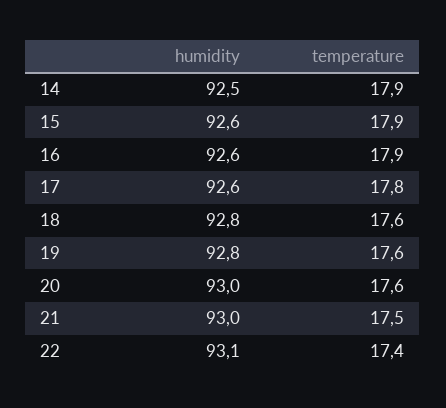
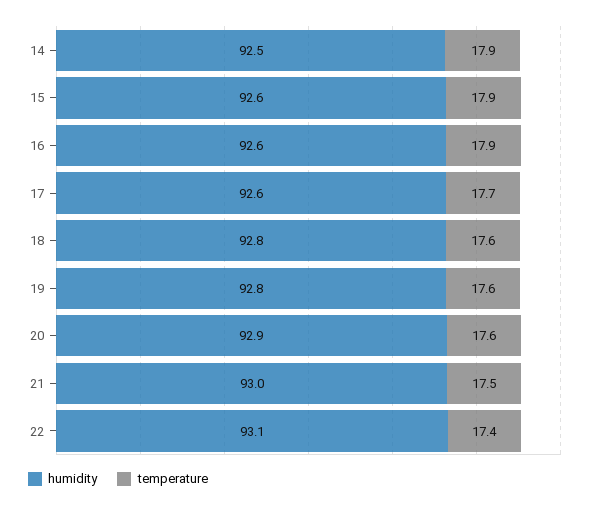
  {
    "humidity": {
      "14": 92.5,
      "15": 92.6,
      "16": 92.6,
      "17": 92.6,
      "18": 92.8,
      "19": 92.8,
-     "20": 93,
+     "20": 92.9,
      "21": 93,
      "22": 93.1
    },
    "temperature": {
      "14": 17.9,
      "15": 17.9,
      "16": 17.9,
-     "17": 17.8,
+     "17": 17.7,
      "18": 17.6,
      "19": 17.6,
      "20": 17.6,
      "21": 17.5,
      "22": 17.4
    }
  }

